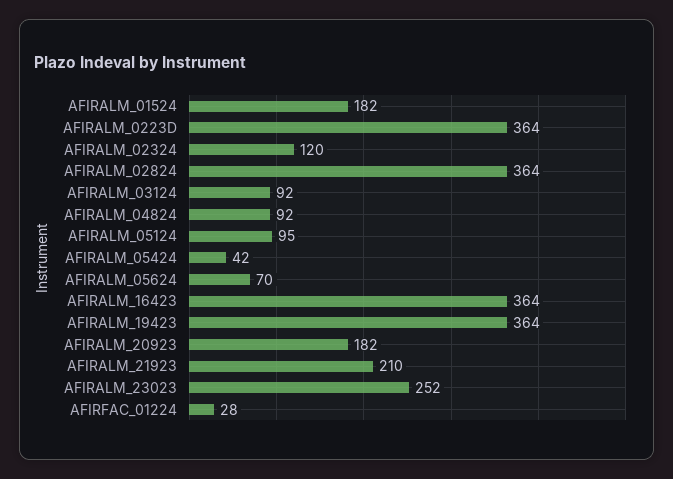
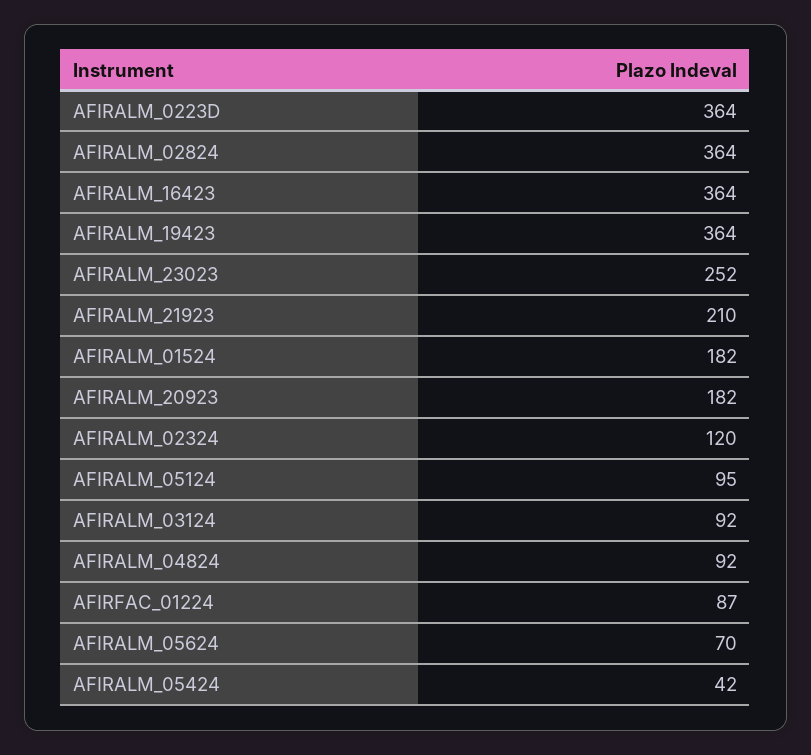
  {
    "AFIRALM_01524": 182,
    "AFIRALM_0223D": 364,
    "AFIRALM_02324": 120,
    "AFIRALM_02824": 364,
    "AFIRALM_03124": 92,
    "AFIRALM_04824": 92,
    "AFIRALM_05124": 95,
    "AFIRALM_05424": 42,
    "AFIRALM_05624": 70,
    "AFIRALM_16423": 364,
    "AFIRALM_19423": 364,
    "AFIRALM_20923": 182,
    "AFIRALM_21923": 210,
    "AFIRALM_23023": 252,
-   "AFIRFAC_01224": 28
+   "AFIRFAC_01224": 87
  }

